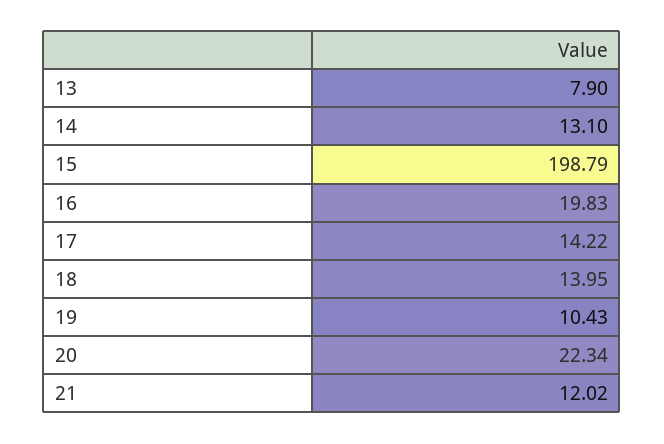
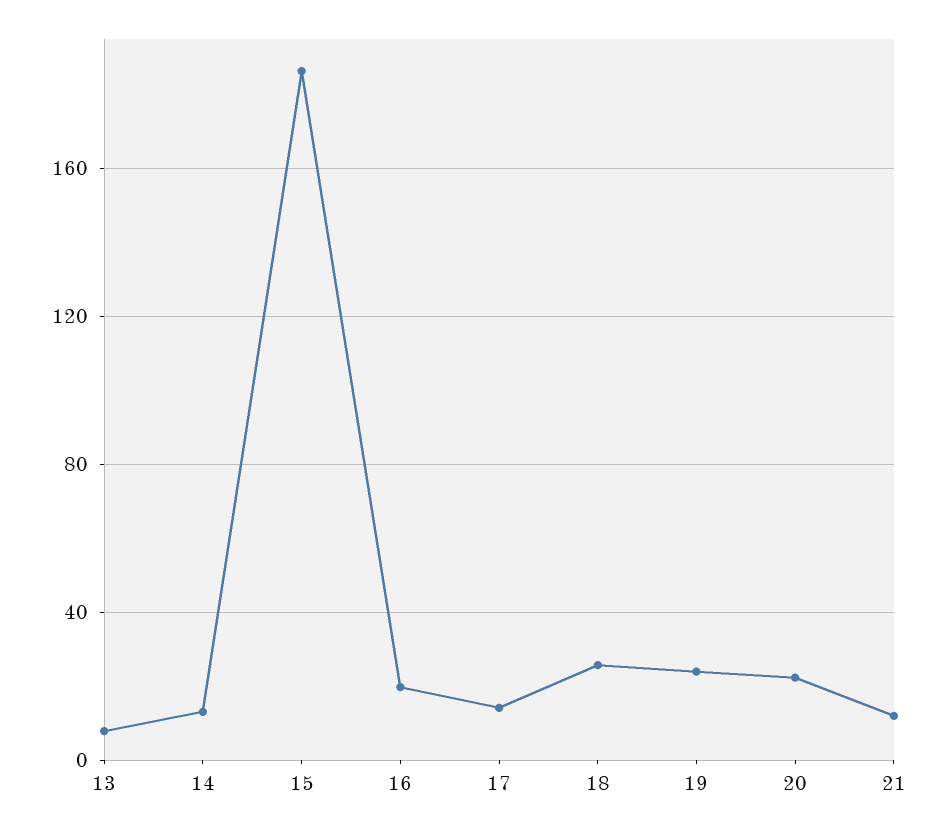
  {
    "13": 7.9,
    "14": 13.1,
-   "15": 198.79,
+   "15": 185,
    "16": 19.83,
    "17": 14.22,
-   "18": 13.95,
+   "18": 25,
-   "19": 10.43,
+   "19": 25,
    "20": 22.34,
    "21": 12.02
  }

